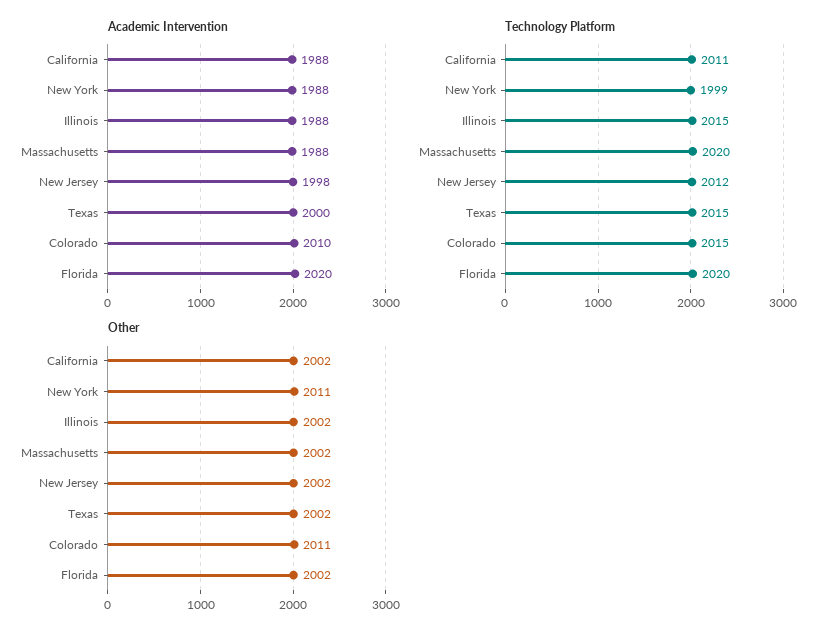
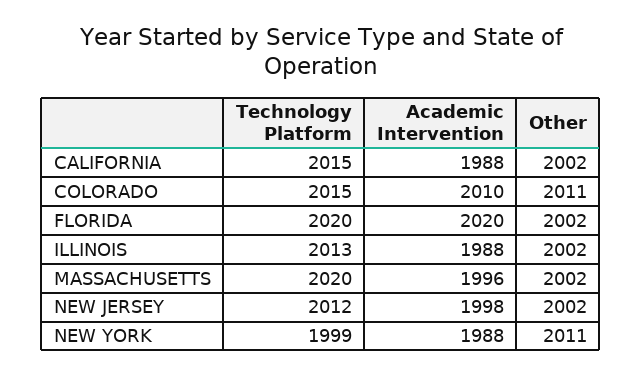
  {
    "Academic Intervention": {
      "California": 1988,
      "New York": 1988,
      "Illinois": 1988,
-     "Massachusetts": 1988,
+     "Massachusetts": 1996,
      "New Jersey": 1998,
-     "Texas": 2000,
      "Colorado": 2010,
      "Florida": 2020
    },
    "Technology Platform": {
-     "California": 2011,
+     "California": 2015,
      "New York": 1999,
-     "Illinois": 2015,
+     "Illinois": 2013,
      "Massachusetts": 2020,
      "New Jersey": 2012,
-     "Texas": 2015,
      "Colorado": 2015,
      "Florida": 2020
    },
    "Other": {
      "California": 2002,
      "New York": 2011,
      "Illinois": 2002,
      "Massachusetts": 2002,
      "New Jersey": 2002,
-     "Texas": 2002,
      "Colorado": 2011,
      "Florida": 2002
    }
  }

